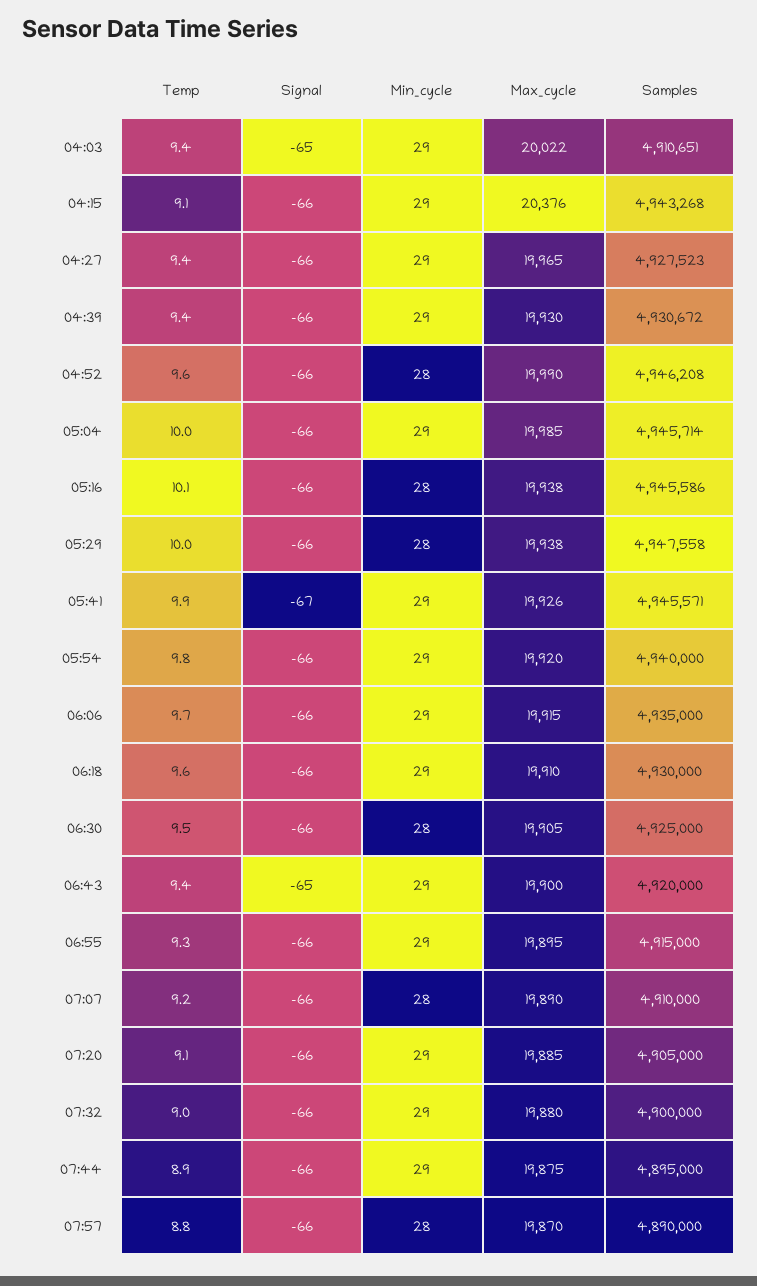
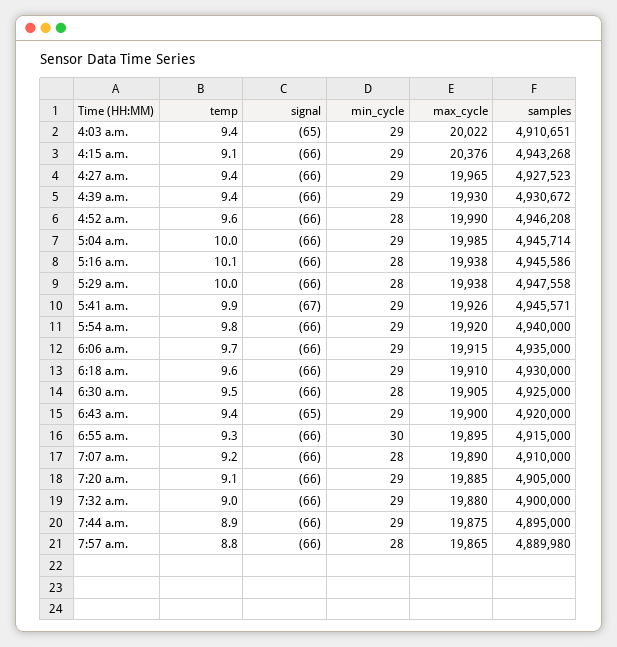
  {
    "Temp": {
      "04:03": 9.4,
      "04:15": 9.1,
      "04:27": 9.4,
      "04:39": 9.4,
      "04:52": 9.6,
      "05:04": 10,
      "05:16": 10.1,
      "05:29": 10,
      "05:41": 9.9,
      "05:54": 9.8,
      "06:06": 9.7,
      "06:18": 9.6,
      "06:30": 9.5,
      "06:43": 9.4,
      "06:55": 9.3,
      "07:07": 9.2,
      "07:20": 9.1,
      "07:32": 9,
      "07:44": 8.9,
      "07:57": 8.8
    },
    "Signal": {
      "04:03": -65,
      "04:15": -66,
      "04:27": -66,
      "04:39": -66,
      "04:52": -66,
      "05:04": -66,
      "05:16": -66,
      "05:29": -66,
      "05:41": -67,
      "05:54": -66,
      "06:06": -66,
      "06:18": -66,
      "06:30": -66,
      "06:43": -65,
      "06:55": -66,
      "07:07": -66,
      "07:20": -66,
      "07:32": -66,
      "07:44": -66,
      "07:57": -66
    },
    "Min_cycle": {
      "04:03": 29,
      "04:15": 29,
      "04:27": 29,
      "04:39": 29,
      "04:52": 28,
      "05:04": 29,
      "05:16": 28,
      "05:29": 28,
      "05:41": 29,
      "05:54": 29,
      "06:06": 29,
      "06:18": 29,
      "06:30": 28,
      "06:43": 29,
-     "06:55": 29,
+     "06:55": 30,
      "07:07": 28,
      "07:20": 29,
      "07:32": 29,
      "07:44": 29,
      "07:57": 28
    },
    "Max_cycle": {
      "04:03": 20022,
      "04:15": 20376,
      "04:27": 19965,
      "04:39": 19930,
      "04:52": 19990,
      "05:04": 19985,
      "05:16": 19938,
      "05:29": 19938,
      "05:41": 19926,
      "05:54": 19920,
      "06:06": 19915,
      "06:18": 19910,
      "06:30": 19905,
      "06:43": 19900,
      "06:55": 19895,
      "07:07": 19890,
      "07:20": 19885,
      "07:32": 19880,
      "07:44": 19875,
-     "07:57": 19870
+     "07:57": 19865
    },
    "Samples": {
      "04:03": 4910651,
      "04:15": 4943268,
      "04:27": 4927523,
      "04:39": 4930672,
      "04:52": 4946208,
      "05:04": 4945714,
      "05:16": 4945586,
      "05:29": 4947558,
      "05:41": 4945571,
      "05:54": 4940000,
      "06:06": 4935000,
      "06:18": 4930000,
      "06:30": 4925000,
      "06:43": 4920000,
      "06:55": 4915000,
      "07:07": 4910000,
      "07:20": 4905000,
      "07:32": 4900000,
      "07:44": 4895000,
-     "07:57": 4890000
+     "07:57": 4889980
    }
  }

